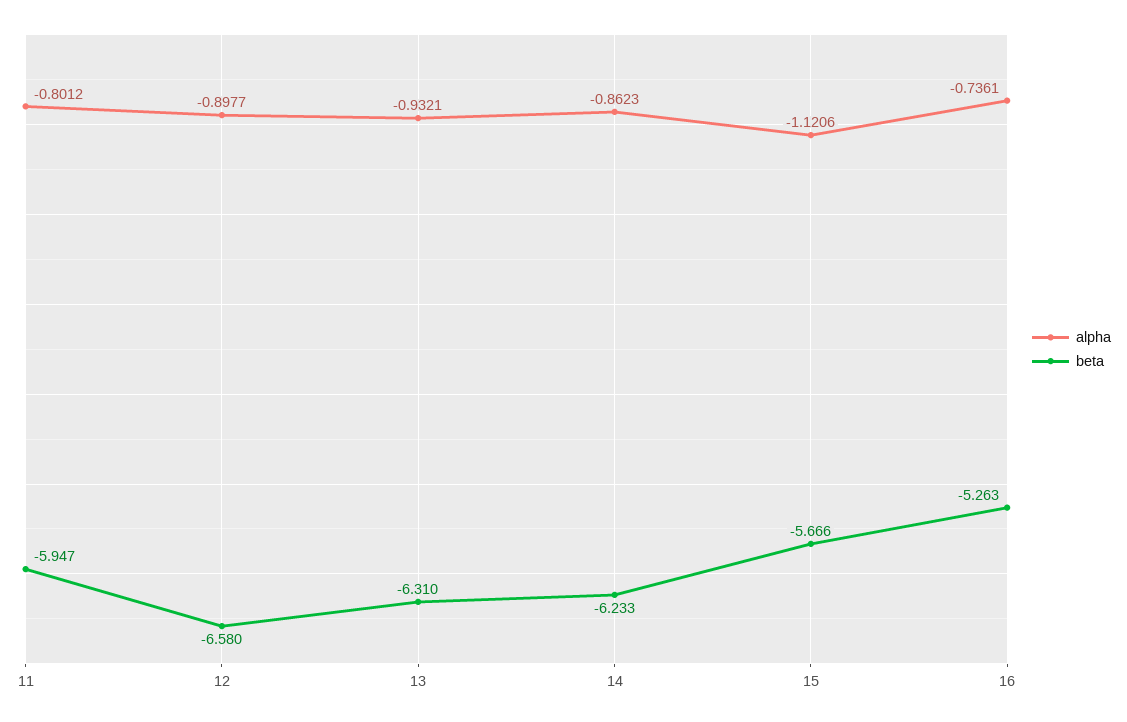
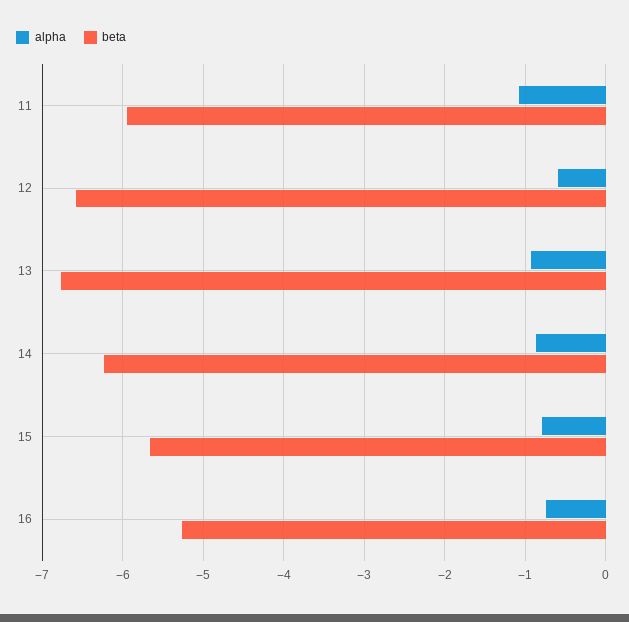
  {
    "alpha": {
-     "11": -0.8012,
+     "11": -1.1,
-     "12": -0.8977,
+     "12": -0.6,
      "13": -0.9321,
      "14": -0.8623,
-     "15": -1.1206,
+     "15": -0.8,
      "16": -0.7361
    },
    "beta": {
      "11": -5.947,
      "12": -6.58,
-     "13": -6.31,
+     "13": -6.8,
      "14": -6.233,
      "15": -5.666,
      "16": -5.263
    }
  }

